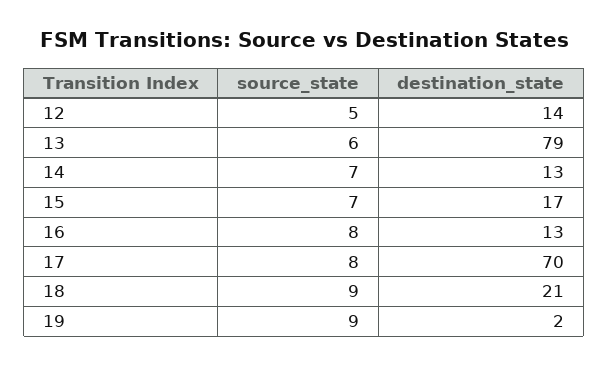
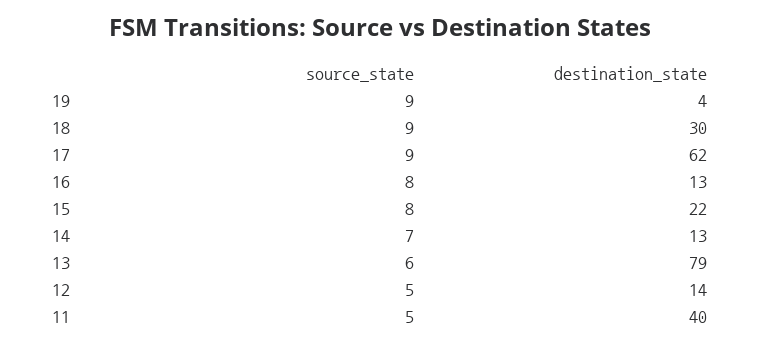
  {
    "source_state": {
      "12": 5,
      "13": 6,
      "14": 7,
-     "15": 7,
+     "15": 8,
      "16": 8,
-     "17": 8,
+     "17": 9,
      "18": 9,
-     "19": 9
+     "19": 9,
+     "11": 5
    },
    "destination_state": {
      "12": 14,
      "13": 79,
      "14": 13,
-     "15": 17,
+     "15": 22,
      "16": 13,
-     "17": 70,
+     "17": 62,
-     "18": 21,
+     "18": 30,
-     "19": 2
+     "19": 4,
+     "11": 40
    }
  }

